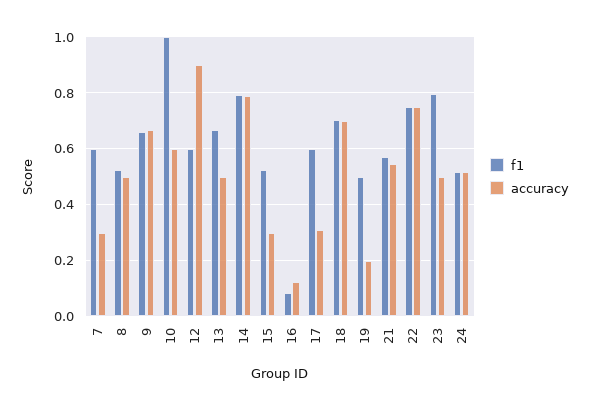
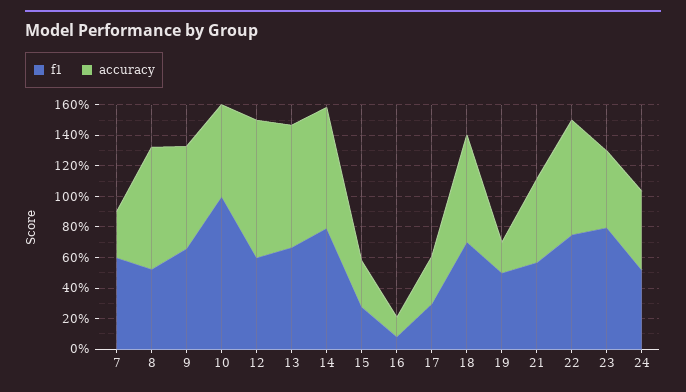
  {
    "f1": {
      "7": 0.6,
      "8": 0.525,
      "9": 0.65,
      "10": 1,
      "12": 0.6,
      "13": 0.675,
      "14": 0.8,
-     "15": 0.525,
+     "15": 0.3,
      "16": 0.075,
-     "17": 0.6,
+     "17": 0.3,
      "18": 0.7,
      "19": 0.5,
      "21": 0.575,
      "22": 0.75,
      "23": 0.8,
      "24": 0.525
    },
    "accuracy": {
      "7": 0.3,
-     "8": 0.5,
+     "8": 0.8,
      "9": 0.675,
      "10": 0.6,
      "12": 0.9,
-     "13": 0.5,
+     "13": 0.8,
      "14": 0.8,
      "15": 0.3,
      "16": 0.125,
      "17": 0.3,
      "18": 0.7,
      "19": 0.2,
      "21": 0.55,
      "22": 0.75,
      "23": 0.5,
      "24": 0.525
    }
  }

